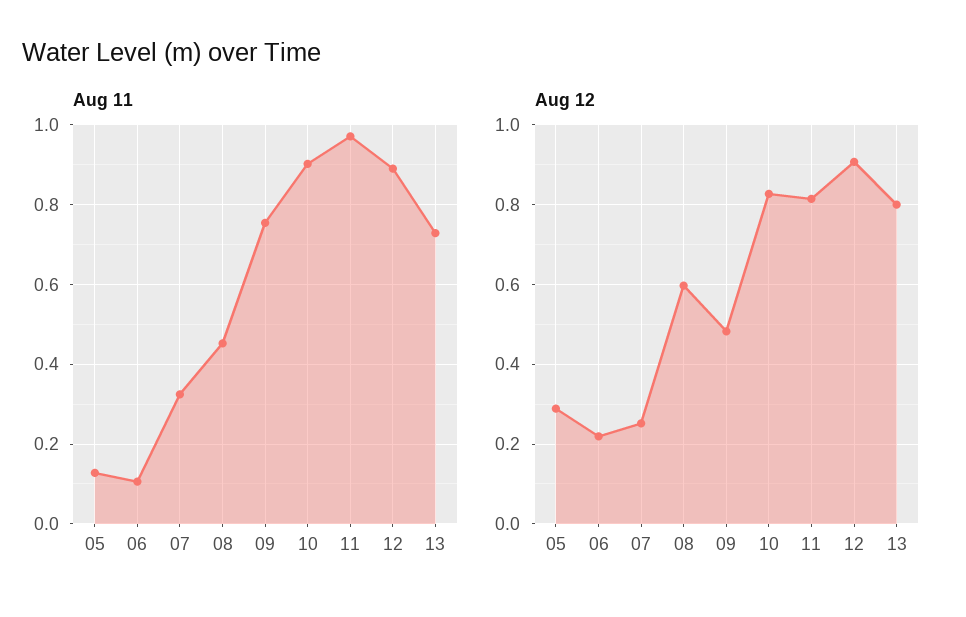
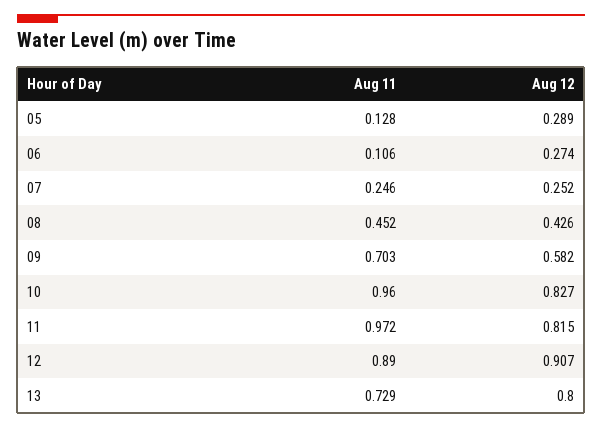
  {
    "Aug 11": {
      "05": 0.128,
      "06": 0.106,
-     "07": 0.32,
+     "07": 0.246,
      "08": 0.452,
-     "09": 0.76,
+     "09": 0.703,
-     "10": 0.9,
+     "10": 0.96,
      "11": 0.972,
      "12": 0.89,
      "13": 0.729
    },
    "Aug 12": {
      "05": 0.289,
-     "06": 0.22,
+     "06": 0.274,
      "07": 0.252,
-     "08": 0.6,
+     "08": 0.426,
-     "09": 0.48,
+     "09": 0.582,
      "10": 0.827,
      "11": 0.815,
      "12": 0.907,
      "13": 0.8
    }
  }

